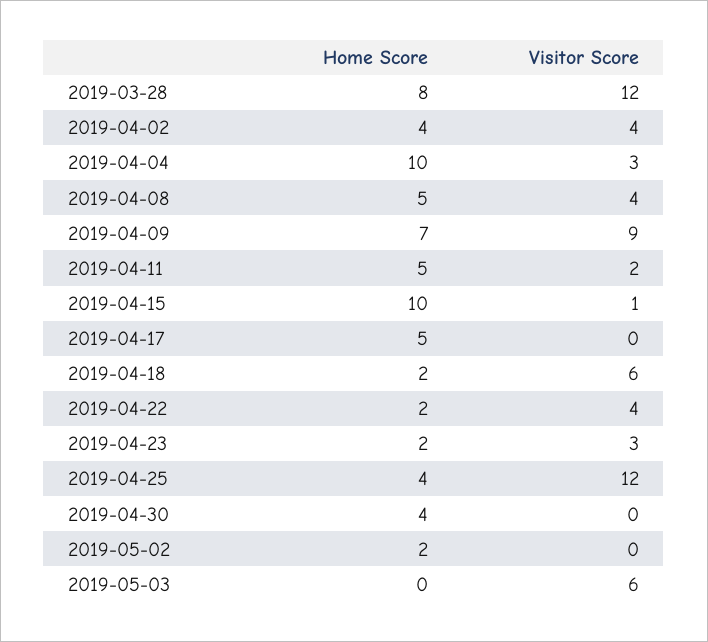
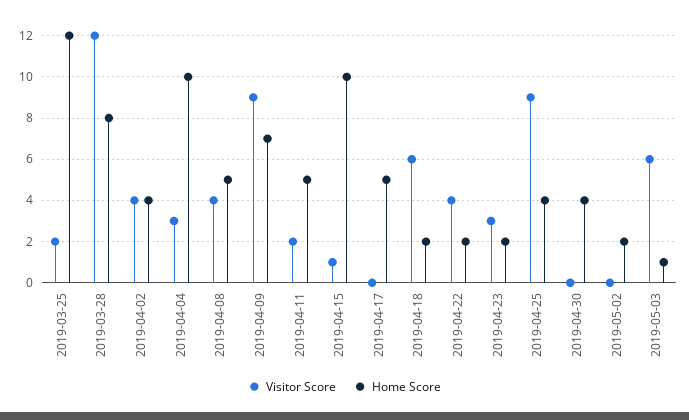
  {
    "Home Score": {
      "2019-03-28": 8,
      "2019-04-02": 4,
      "2019-04-04": 10,
      "2019-04-08": 5,
      "2019-04-09": 7,
      "2019-04-11": 5,
      "2019-04-15": 10,
      "2019-04-17": 5,
      "2019-04-18": 2,
      "2019-04-22": 2,
      "2019-04-23": 2,
      "2019-04-25": 4,
      "2019-04-30": 4,
      "2019-05-02": 2,
-     "2019-05-03": 0
+     "2019-05-03": 1,
+     "2019-03-25": 12
    },
    "Visitor Score": {
      "2019-03-28": 12,
      "2019-04-02": 4,
      "2019-04-04": 3,
      "2019-04-08": 4,
      "2019-04-09": 9,
      "2019-04-11": 2,
      "2019-04-15": 1,
      "2019-04-17": 0,
      "2019-04-18": 6,
      "2019-04-22": 4,
      "2019-04-23": 3,
-     "2019-04-25": 12,
+     "2019-04-25": 9,
      "2019-04-30": 0,
      "2019-05-02": 0,
-     "2019-05-03": 6
+     "2019-05-03": 6,
+     "2019-03-25": 2
    }
  }

